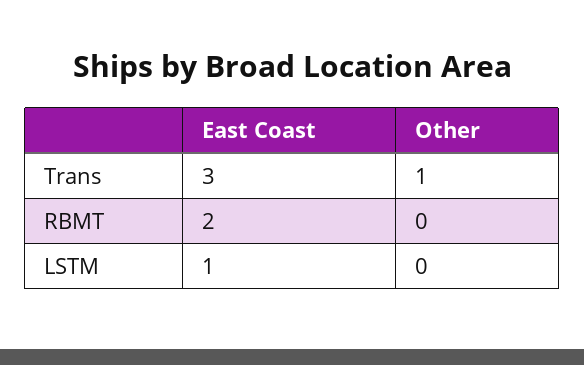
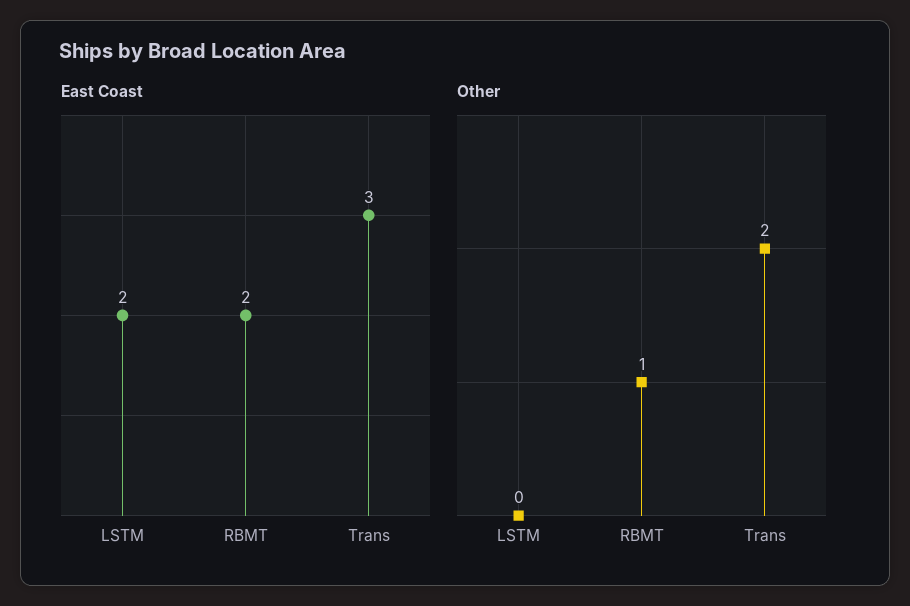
  {
    "East Coast": {
      "Trans": 3,
      "RBMT": 2,
-     "LSTM": 1
+     "LSTM": 2
    },
    "Other": {
-     "Trans": 1,
+     "Trans": 2,
-     "RBMT": 0,
+     "RBMT": 1,
      "LSTM": 0
    }
  }

